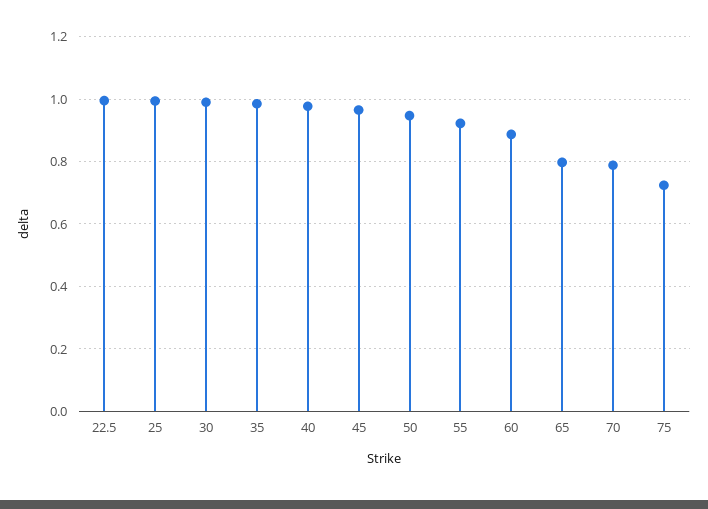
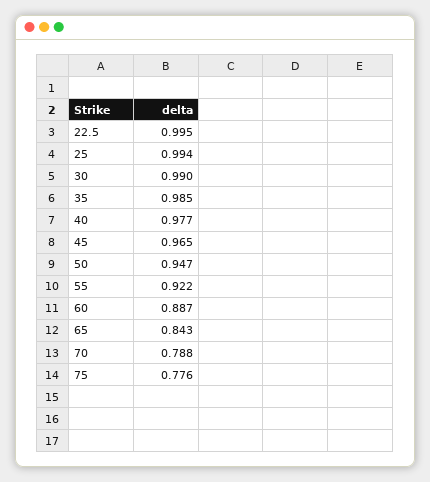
  {
    "22.5": 0.995,
    "25": 0.994,
    "30": 0.99,
    "35": 0.985,
    "40": 0.977,
    "45": 0.965,
    "50": 0.947,
    "55": 0.922,
    "60": 0.887,
-   "65": 0.8,
+   "65": 0.843,
    "70": 0.788,
-   "75": 0.72
+   "75": 0.776
  }

